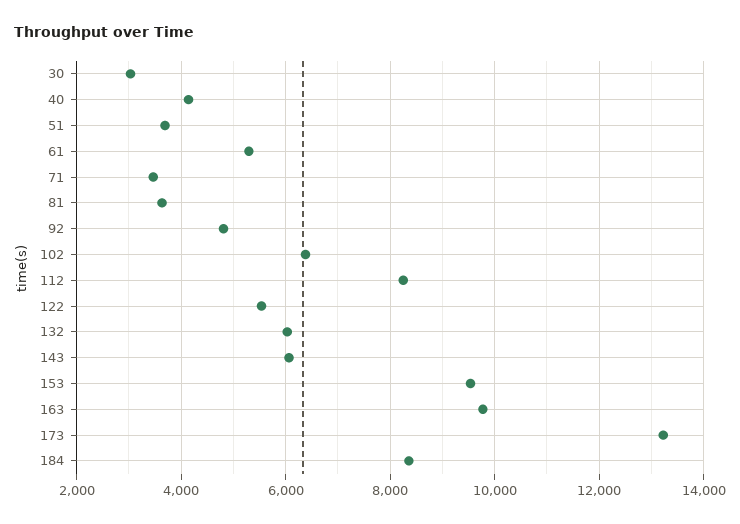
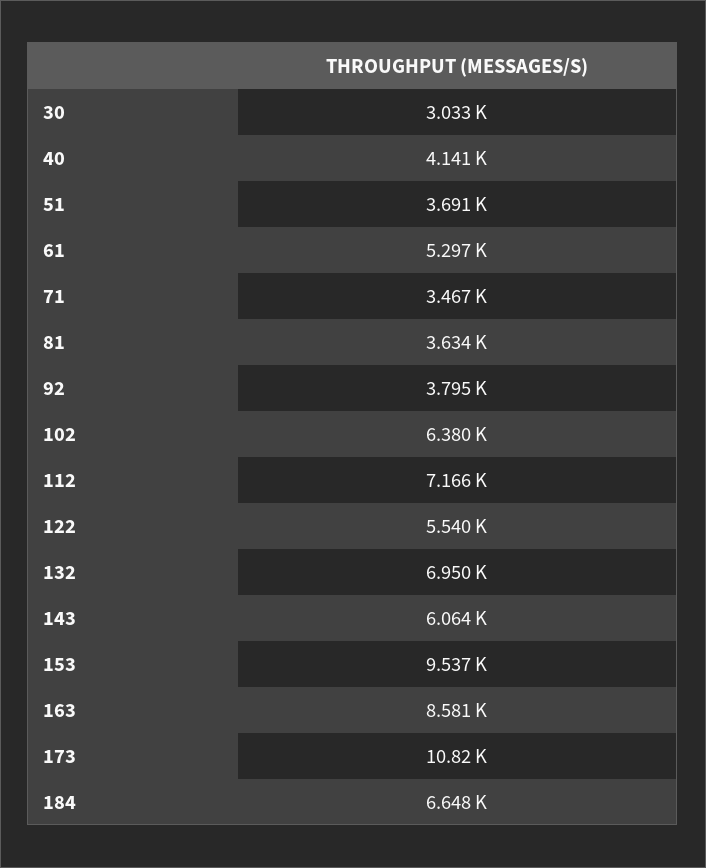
  {
    "30": 3033,
    "40": 4141,
    "51": 3691,
    "61": 5297,
    "71": 3467,
    "81": 3634,
-   "92": 4800,
+   "92": 3795,
    "102": 6380,
-   "112": 8200,
+   "112": 7166,
    "122": 5540,
-   "132": 6000,
+   "132": 6950,
    "143": 6064,
    "153": 9537,
-   "163": 9800,
+   "163": 8581,
-   "173": 13200,
+   "173": 10820,
-   "184": 8400
+   "184": 6648
  }

